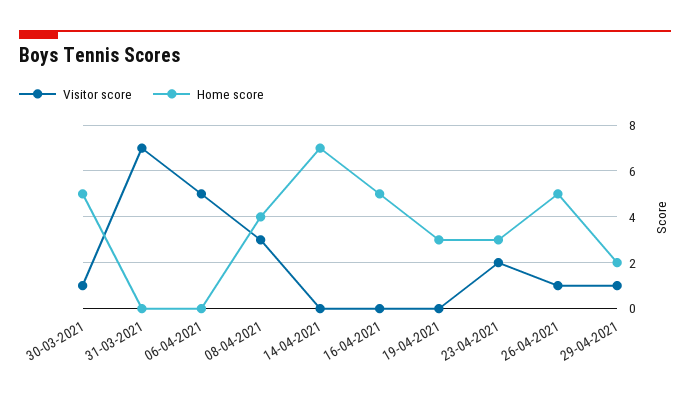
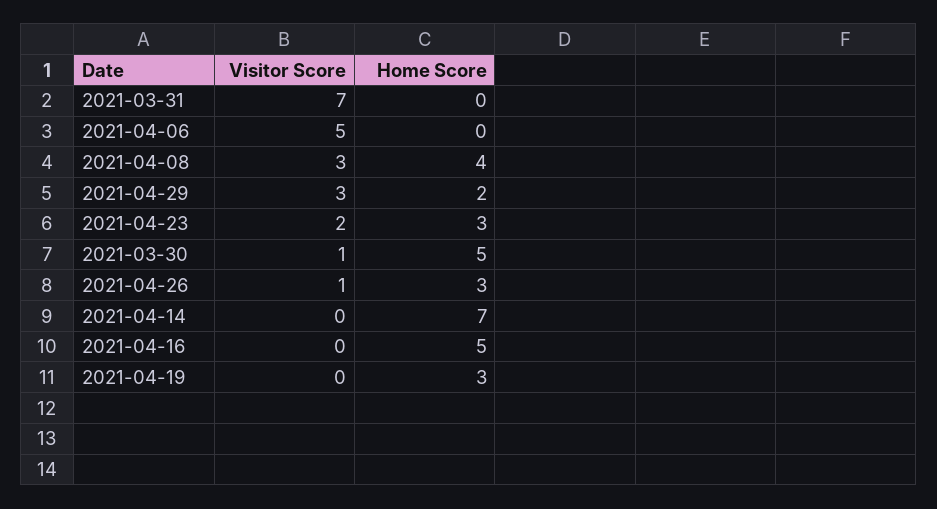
  {
    "Visitor score": {
      "30-03-2021": 1,
      "31-03-2021": 7,
      "06-04-2021": 5,
      "08-04-2021": 3,
      "14-04-2021": 0,
      "16-04-2021": 0,
      "19-04-2021": 0,
      "23-04-2021": 2,
      "26-04-2021": 1,
-     "29-04-2021": 1
+     "29-04-2021": 3
    },
    "Home score": {
      "30-03-2021": 5,
      "31-03-2021": 0,
      "06-04-2021": 0,
      "08-04-2021": 4,
      "14-04-2021": 7,
      "16-04-2021": 5,
      "19-04-2021": 3,
      "23-04-2021": 3,
-     "26-04-2021": 5,
+     "26-04-2021": 3,
      "29-04-2021": 2
    }
  }

